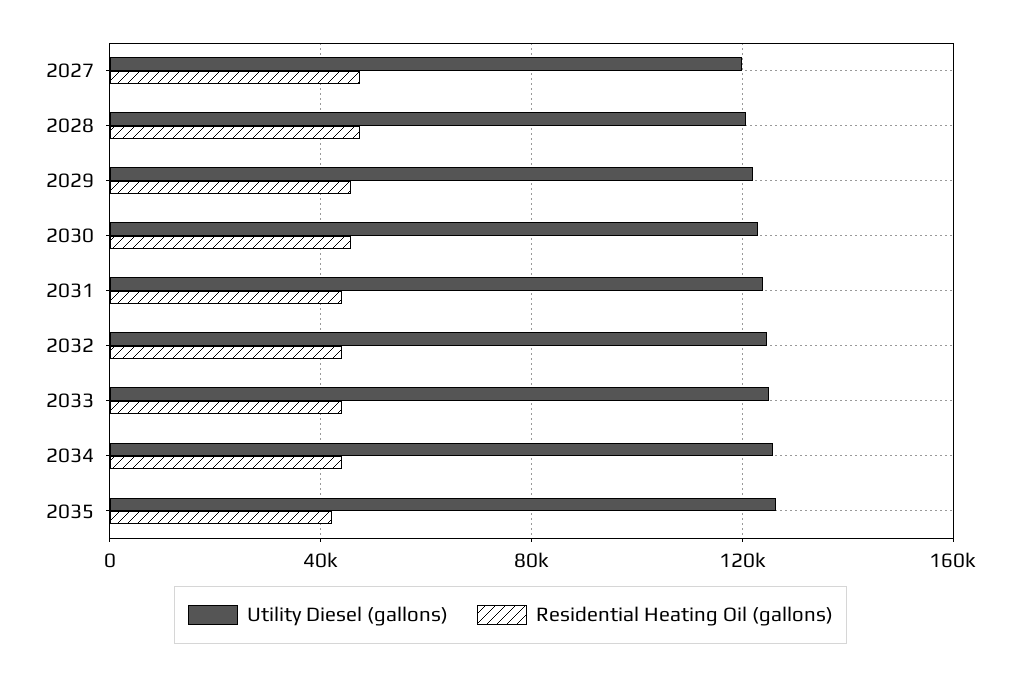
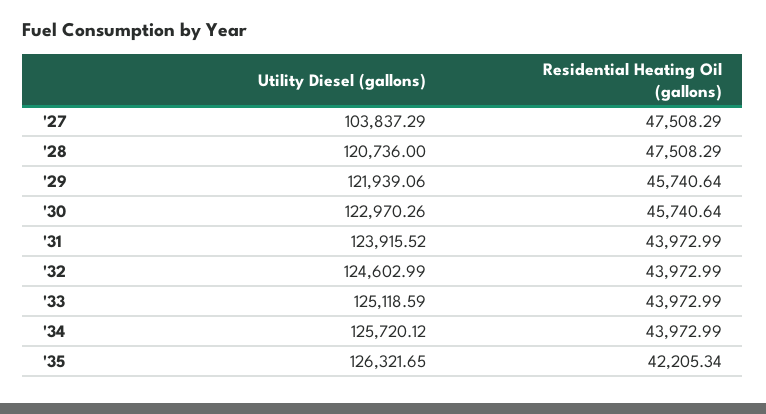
  {
    "Utility Diesel (gallons)": {
-     "2027": 120000,
+     "2027": 103837.29,
      "2028": 120736,
      "2029": 121939.06,
      "2030": 122970.26,
      "2031": 123915.52,
      "2032": 124602.99,
      "2033": 125118.59,
      "2034": 125720.12,
      "2035": 126321.65
    },
    "Residential Heating Oil (gallons)": {
      "2027": 47508.29,
      "2028": 47508.29,
      "2029": 45740.64,
      "2030": 45740.64,
      "2031": 43972.99,
      "2032": 43972.99,
      "2033": 43972.99,
      "2034": 43972.99,
      "2035": 42205.34
    }
  }

